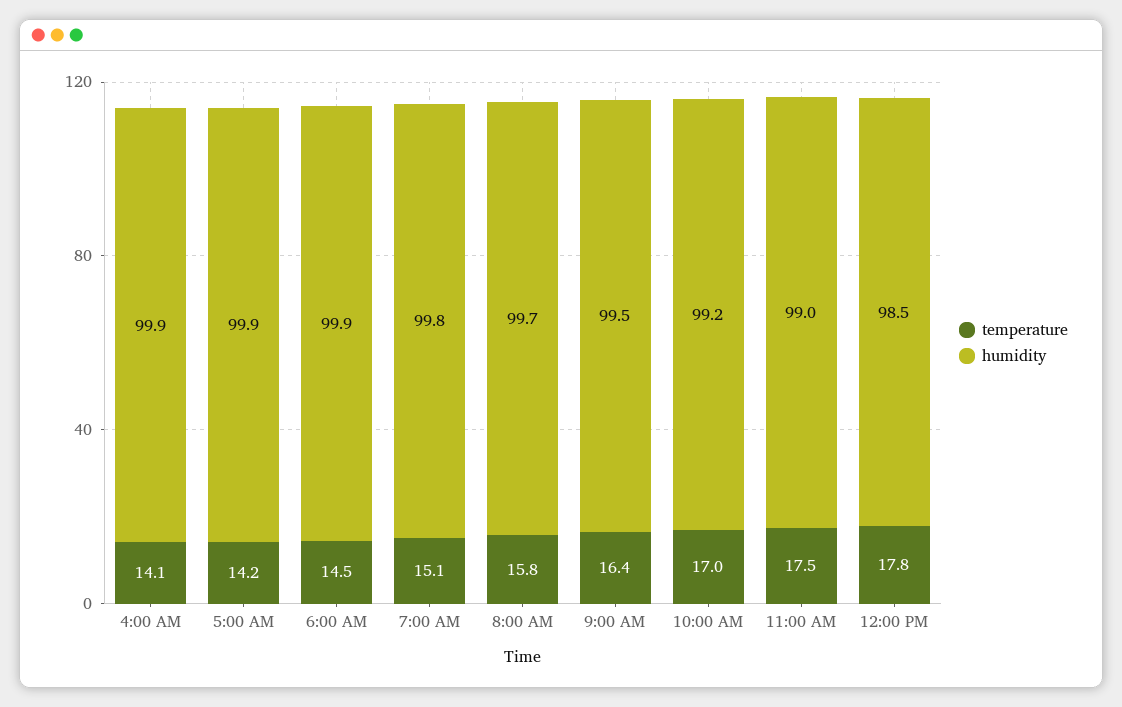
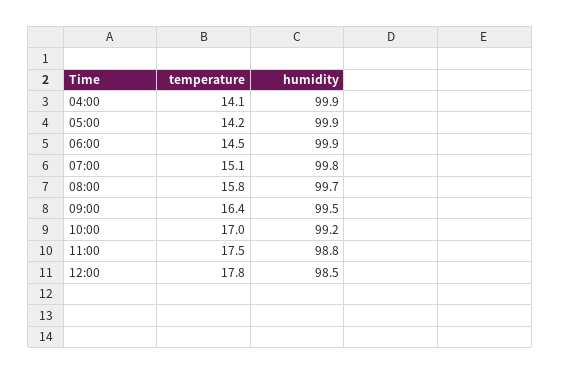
  {
    "temperature": {
      "4:00 AM": 14.1,
      "5:00 AM": 14.2,
      "6:00 AM": 14.5,
      "7:00 AM": 15.1,
      "8:00 AM": 15.8,
      "9:00 AM": 16.4,
      "10:00 AM": 17,
      "11:00 AM": 17.5,
      "12:00 PM": 17.8
    },
    "humidity": {
      "4:00 AM": 99.9,
      "5:00 AM": 99.9,
      "6:00 AM": 99.9,
      "7:00 AM": 99.8,
      "8:00 AM": 99.7,
      "9:00 AM": 99.5,
      "10:00 AM": 99.2,
-     "11:00 AM": 99,
+     "11:00 AM": 98.8,
      "12:00 PM": 98.5
    }
  }

